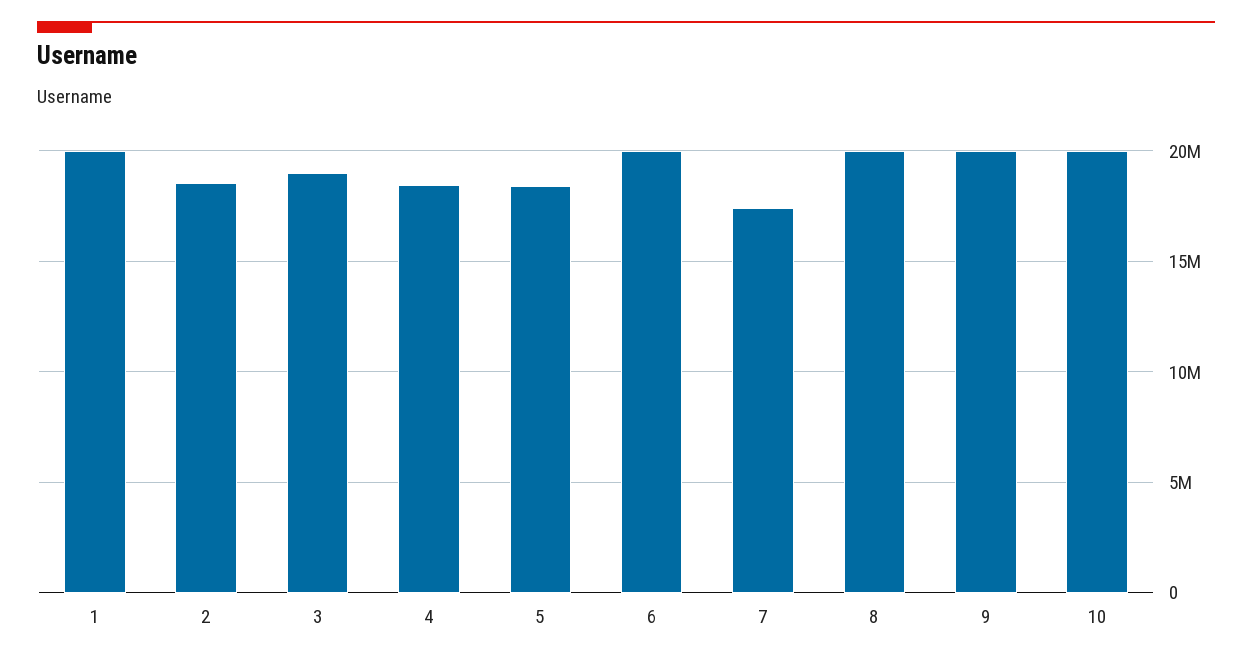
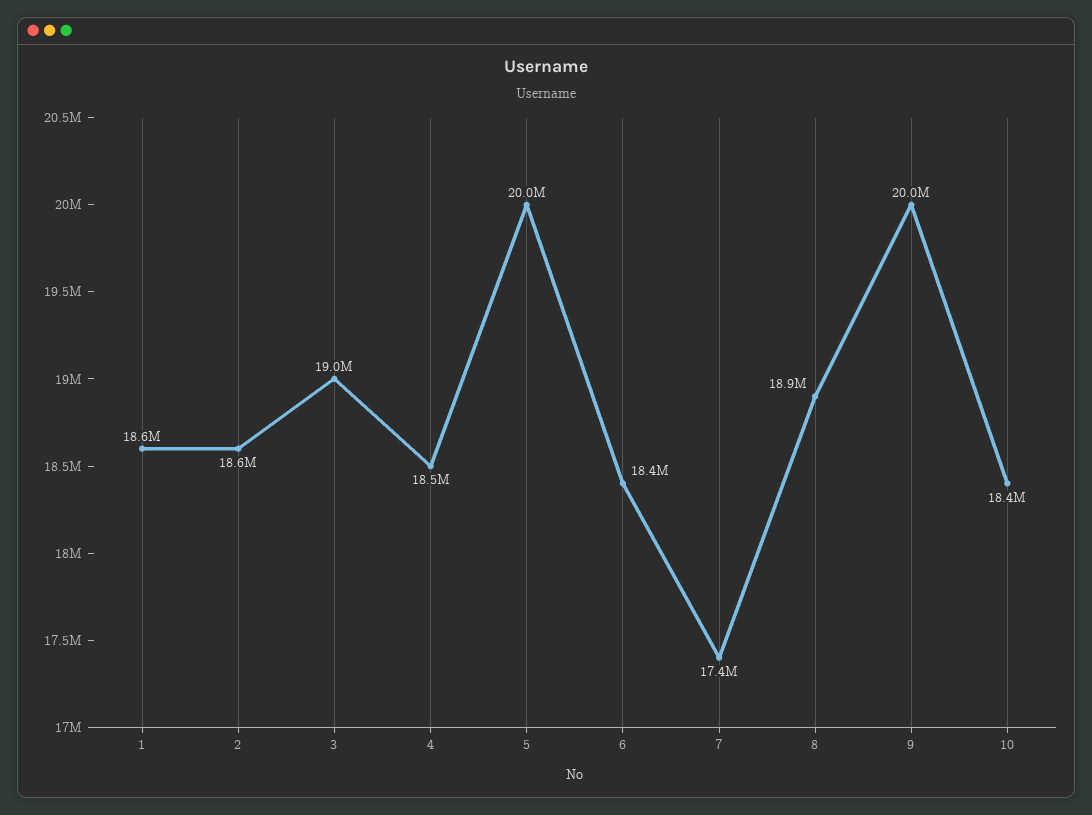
  {
-   "1": 20000000,
+   "1": 18600000,
    "2": 18600000,
    "3": 19000000,
    "4": 18500000,
-   "5": 18500000,
+   "5": 20000000,
-   "6": 20000000,
+   "6": 18400000,
    "7": 17400000,
-   "8": 20000000,
+   "8": 18900000,
    "9": 20000000,
-   "10": 20000000
+   "10": 18400000
  }

